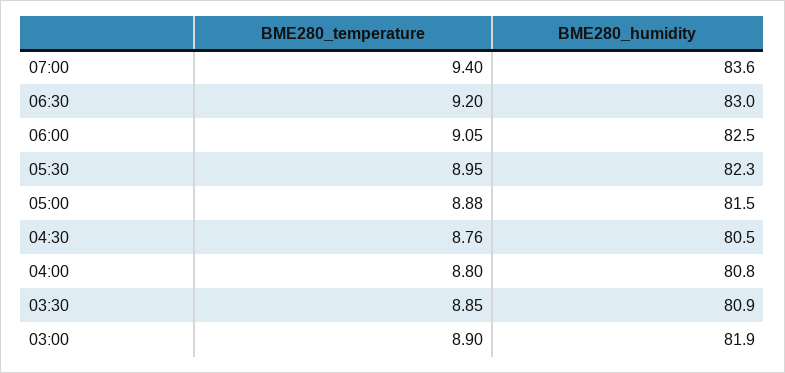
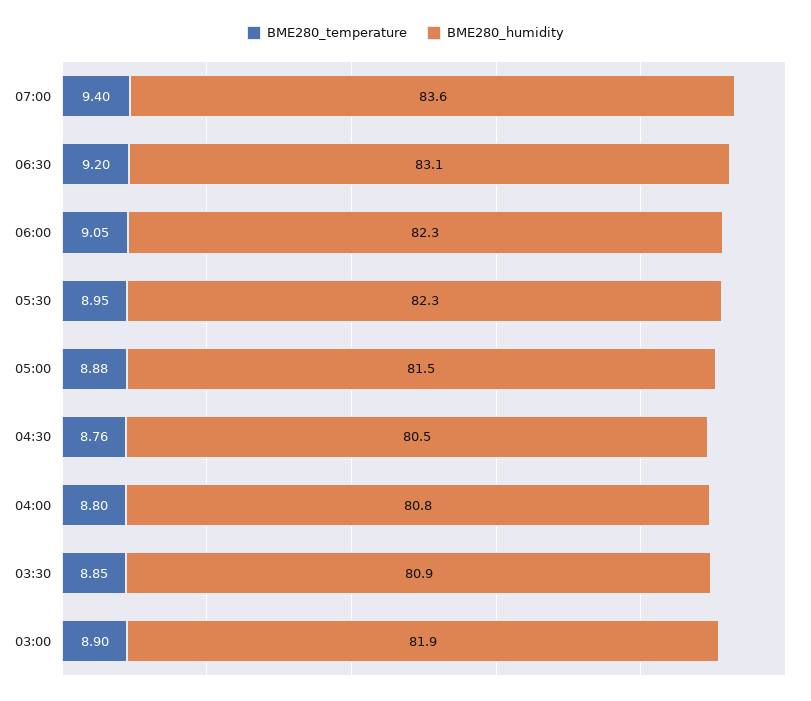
  {
    "BME280_temperature": {
      "07:00": 9.4,
      "06:30": 9.2,
      "06:00": 9.05,
      "05:30": 8.95,
      "05:00": 8.88,
      "04:30": 8.76,
      "04:00": 8.8,
      "03:30": 8.85,
      "03:00": 8.9
    },
    "BME280_humidity": {
      "07:00": 83.6,
-     "06:30": 83,
+     "06:30": 83.1,
-     "06:00": 82.5,
+     "06:00": 82.3,
      "05:30": 82.3,
      "05:00": 81.5,
      "04:30": 80.5,
      "04:00": 80.8,
      "03:30": 80.9,
      "03:00": 81.9
    }
  }

